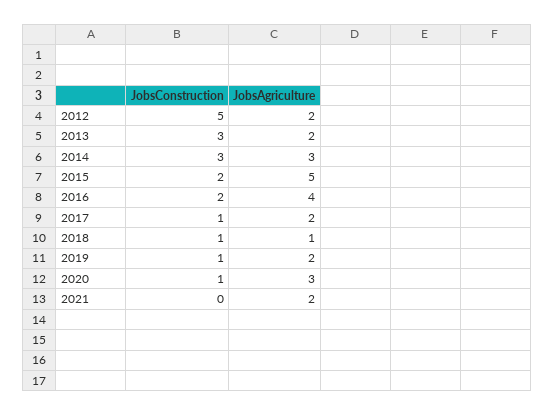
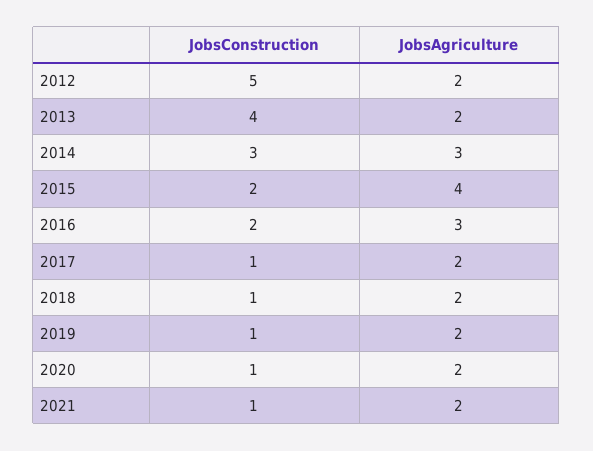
  {
    "JobsConstruction": {
      "2012": 5,
-     "2013": 3,
+     "2013": 4,
      "2014": 3,
      "2015": 2,
      "2016": 2,
      "2017": 1,
      "2018": 1,
      "2019": 1,
      "2020": 1,
-     "2021": 0
+     "2021": 1
    },
    "JobsAgriculture": {
      "2012": 2,
      "2013": 2,
      "2014": 3,
-     "2015": 5,
+     "2015": 4,
-     "2016": 4,
+     "2016": 3,
      "2017": 2,
-     "2018": 1,
+     "2018": 2,
      "2019": 2,
-     "2020": 3,
+     "2020": 2,
      "2021": 2
    }
  }

